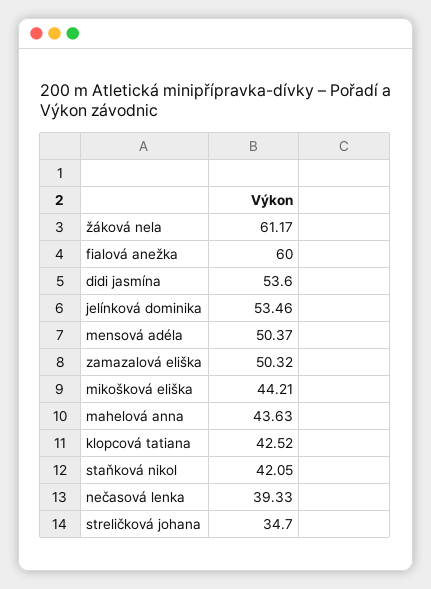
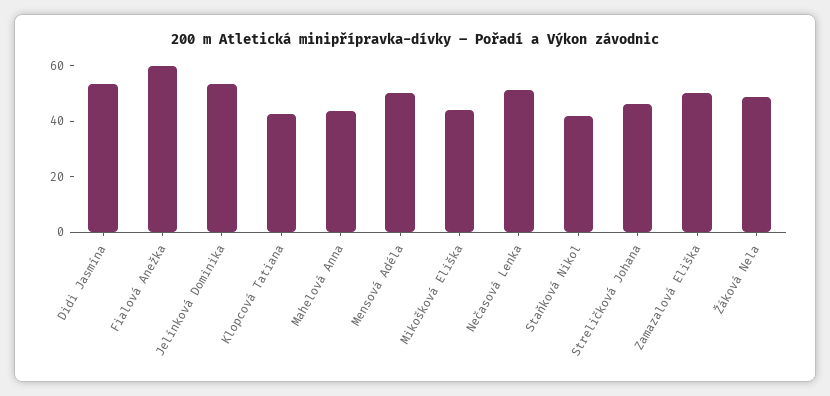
  {
-   "žáková nela": 61.17,
+   "žáková nela": 50,
    "fialová anežka": 60,
    "didi jasmína": 53.6,
    "jelínková dominika": 53.46,
    "mensová adéla": 50.37,
    "zamazalová eliška": 50.32,
    "mikošková eliška": 44.21,
    "mahelová anna": 43.63,
    "klopcová tatiana": 42.52,
    "staňková nikol": 42.05,
-   "nečasová lenka": 39.33,
+   "nečasová lenka": 50,
-   "streličková johana": 34.7
+   "streličková johana": 45
  }

